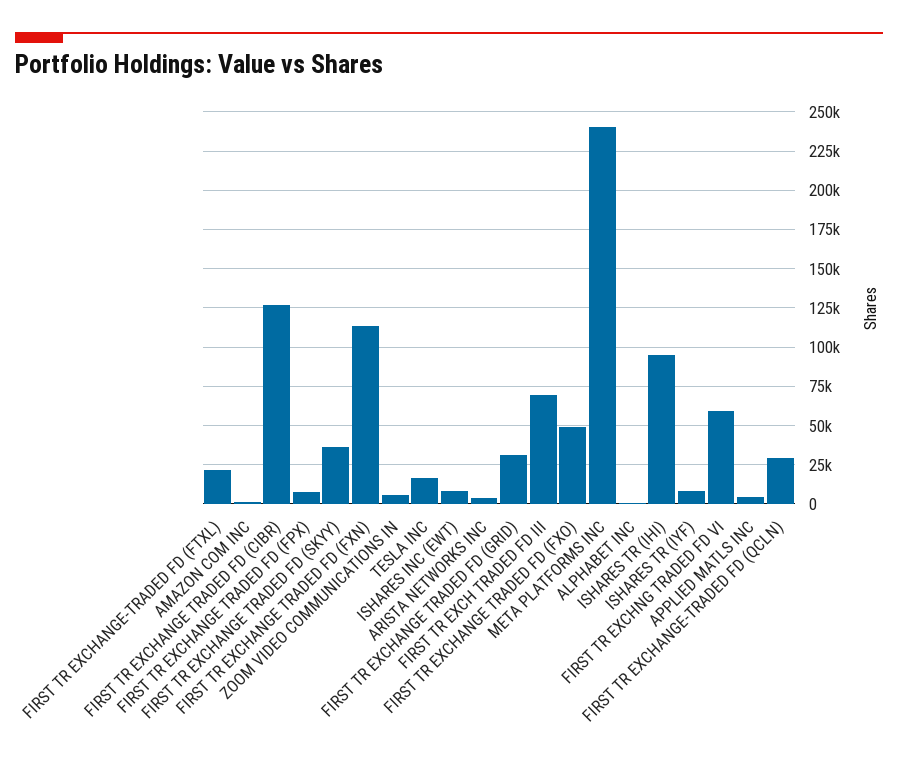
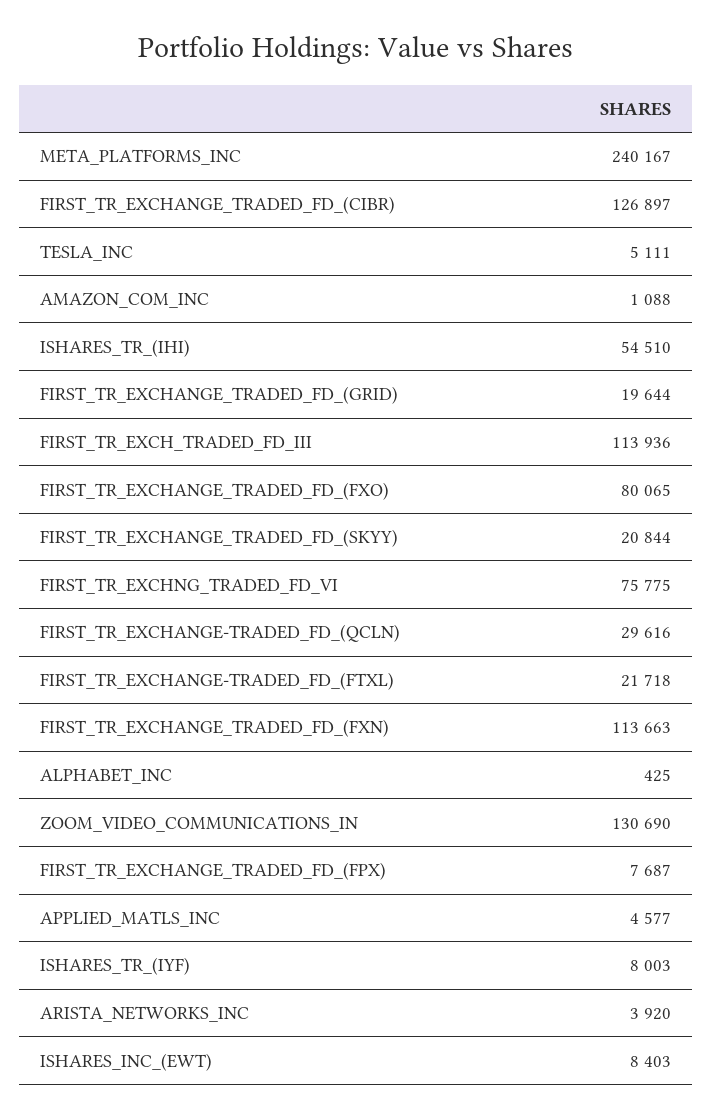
  {
    "FIRST TR EXCHANGE-TRADED FD (FTXL)": 21718,
    "AMAZON COM INC": 1088,
    "FIRST TR EXCHANGE TRADED FD (CIBR)": 126897,
    "FIRST TR EXCHANGE TRADED FD (FPX)": 7687,
-   "FIRST TR EXCHANGE TRADED FD (SKYY)": 35000,
+   "FIRST TR EXCHANGE TRADED FD (SKYY)": 20844,
    "FIRST TR EXCHANGE TRADED FD (FXN)": 113663,
-   "ZOOM VIDEO COMMUNICATIONS IN": 5000,
+   "ZOOM VIDEO COMMUNICATIONS IN": 130690,
-   "TESLA INC": 15000,
+   "TESLA INC": 5111,
    "ISHARES INC (EWT)": 8403,
    "ARISTA NETWORKS INC": 3920,
-   "FIRST TR EXCHANGE TRADED FD (GRID)": 30000,
+   "FIRST TR EXCHANGE TRADED FD (GRID)": 19644,
-   "FIRST TR EXCH TRADED FD III": 70000,
+   "FIRST TR EXCH TRADED FD III": 113936,
-   "FIRST TR EXCHANGE TRADED FD (FXO)": 50000,
+   "FIRST TR EXCHANGE TRADED FD (FXO)": 80065,
    "META PLATFORMS INC": 240167,
    "ALPHABET INC": 425,
-   "ISHARES TR (IHI)": 95000,
+   "ISHARES TR (IHI)": 54510,
    "ISHARES TR (IYF)": 8003,
-   "FIRST TR EXCHNG TRADED FD VI": 60000,
+   "FIRST TR EXCHNG TRADED FD VI": 75775,
    "APPLIED MATLS INC": 4577,
    "FIRST TR EXCHANGE-TRADED FD (QCLN)": 29616
  }

